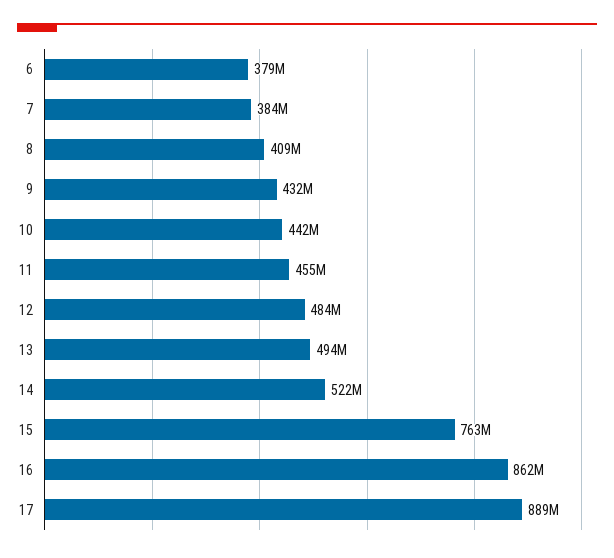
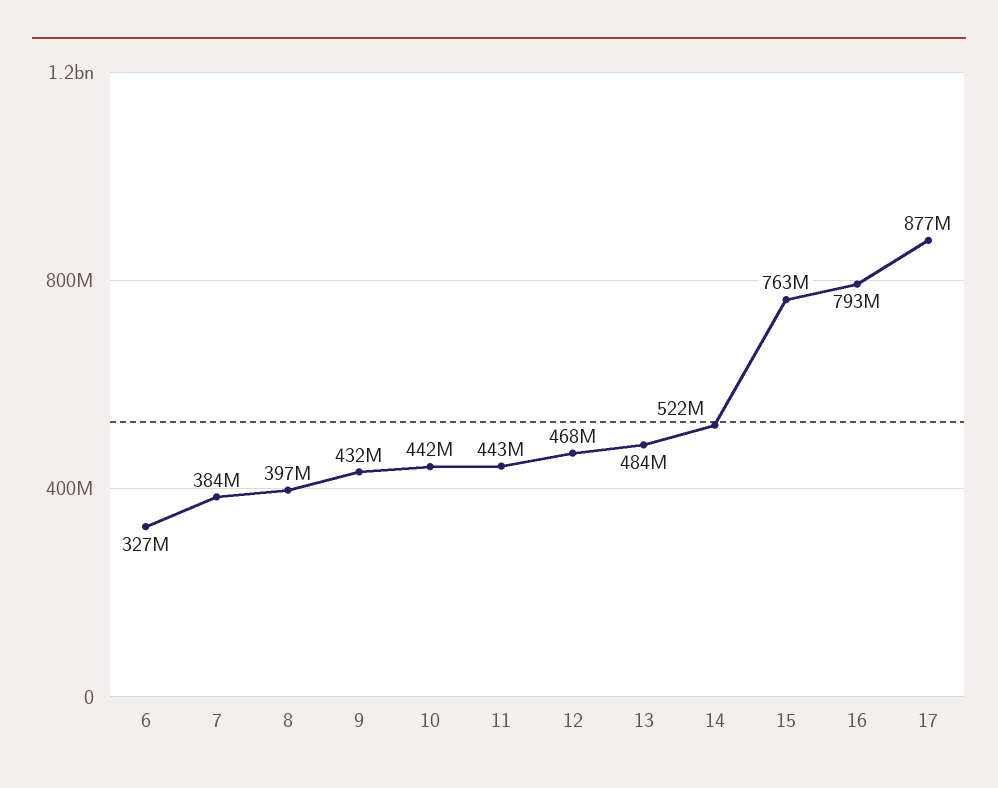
  {
-   "6": 379000000,
+   "6": 327000000,
    "7": 384000000,
-   "8": 409000000,
+   "8": 397000000,
    "9": 432000000,
    "10": 442000000,
-   "11": 455000000,
+   "11": 443000000,
-   "12": 484000000,
+   "12": 468000000,
-   "13": 494000000,
+   "13": 484000000,
    "14": 522000000,
    "15": 763000000,
-   "16": 862000000,
+   "16": 793000000,
-   "17": 889000000
+   "17": 877000000
  }

